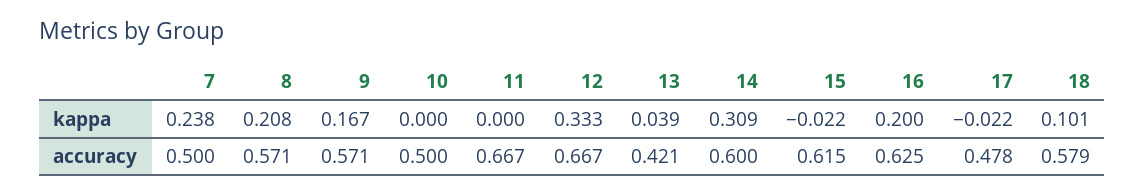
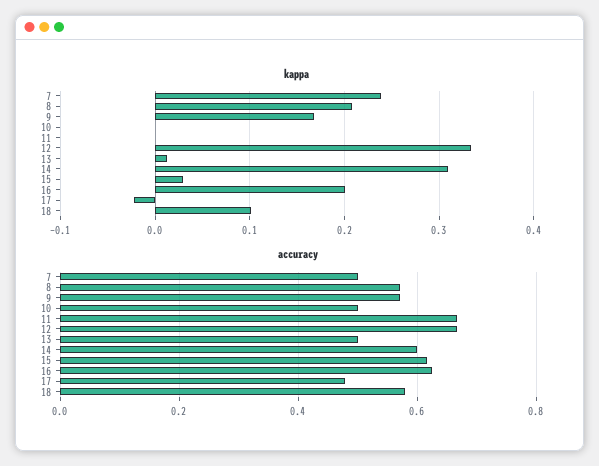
  {
    "kappa": {
      "7": 0.238,
      "8": 0.208,
      "9": 0.167,
      "10": 0,
      "11": 0,
      "12": 0.333,
-     "13": 0.039,
+     "13": 0.01,
      "14": 0.309,
-     "15": -0.022,
+     "15": 0.03,
      "16": 0.2,
      "17": -0.022,
      "18": 0.101
    },
    "accuracy": {
      "7": 0.5,
      "8": 0.571,
      "9": 0.571,
      "10": 0.5,
      "11": 0.667,
      "12": 0.667,
-     "13": 0.421,
+     "13": 0.5,
      "14": 0.6,
      "15": 0.615,
      "16": 0.625,
      "17": 0.478,
      "18": 0.579
    }
  }

